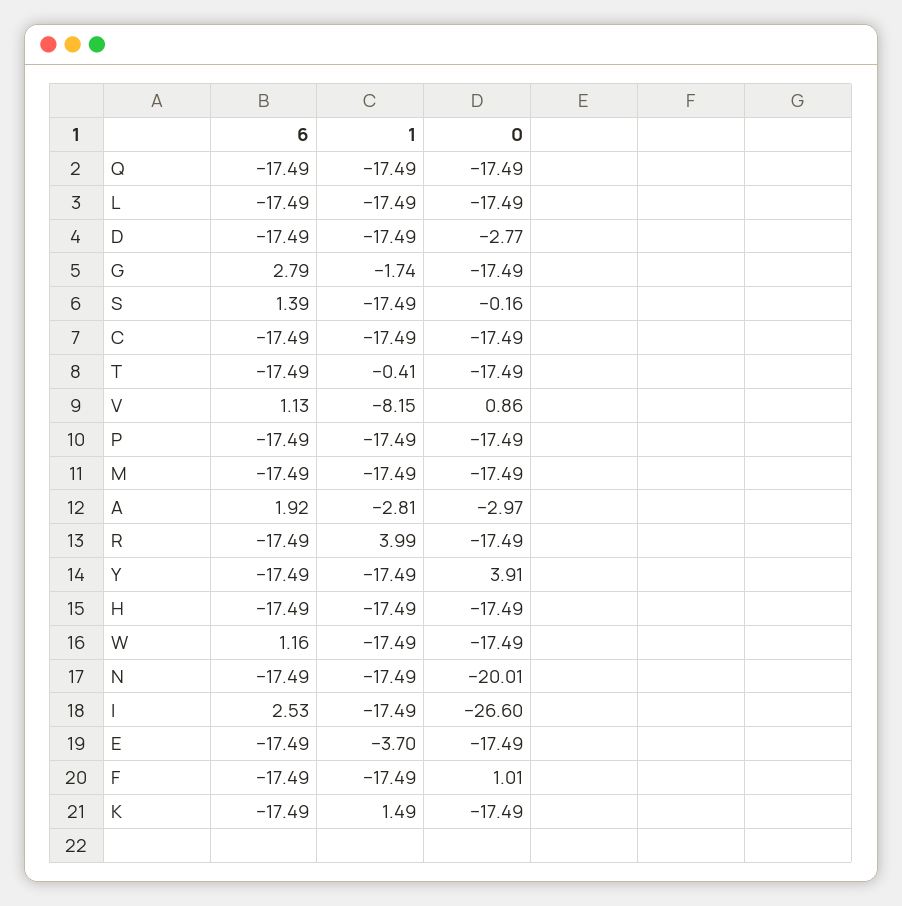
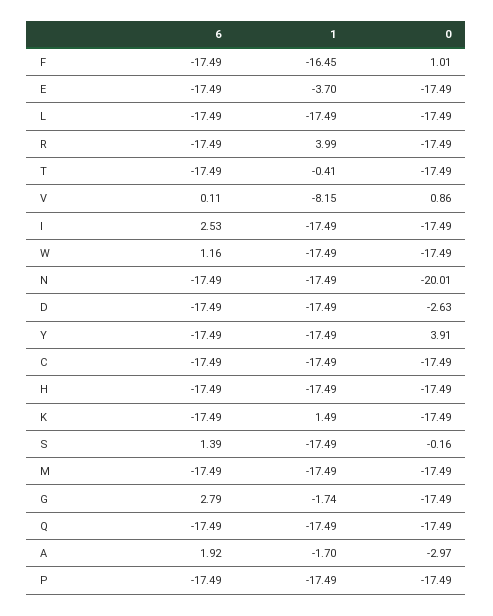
  {
    "6": {
      "Q": -17.49,
      "L": -17.49,
      "D": -17.49,
      "G": 2.79,
      "S": 1.39,
      "C": -17.49,
      "T": -17.49,
-     "V": 1.13,
+     "V": 0.11,
      "P": -17.49,
      "M": -17.49,
      "A": 1.92,
      "R": -17.49,
      "Y": -17.49,
      "H": -17.49,
      "W": 1.16,
      "N": -17.49,
      "I": 2.53,
      "E": -17.49,
      "F": -17.49,
      "K": -17.49
    },
    "1": {
      "Q": -17.49,
      "L": -17.49,
      "D": -17.49,
      "G": -1.74,
      "S": -17.49,
      "C": -17.49,
      "T": -0.41,
      "V": -8.15,
      "P": -17.49,
      "M": -17.49,
-     "A": -2.81,
+     "A": -1.7,
      "R": 3.99,
      "Y": -17.49,
      "H": -17.49,
      "W": -17.49,
      "N": -17.49,
      "I": -17.49,
      "E": -3.7,
-     "F": -17.49,
+     "F": -16.45,
      "K": 1.49
    },
    "0": {
      "Q": -17.49,
      "L": -17.49,
-     "D": -2.77,
+     "D": -2.63,
      "G": -17.49,
      "S": -0.16,
      "C": -17.49,
      "T": -17.49,
      "V": 0.86,
      "P": -17.49,
      "M": -17.49,
      "A": -2.97,
      "R": -17.49,
      "Y": 3.91,
      "H": -17.49,
      "W": -17.49,
      "N": -20.01,
-     "I": -26.6,
+     "I": -17.49,
      "E": -17.49,
      "F": 1.01,
      "K": -17.49
    }
  }

